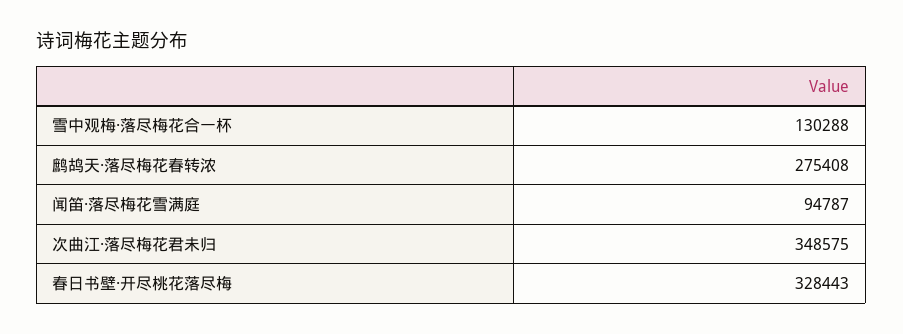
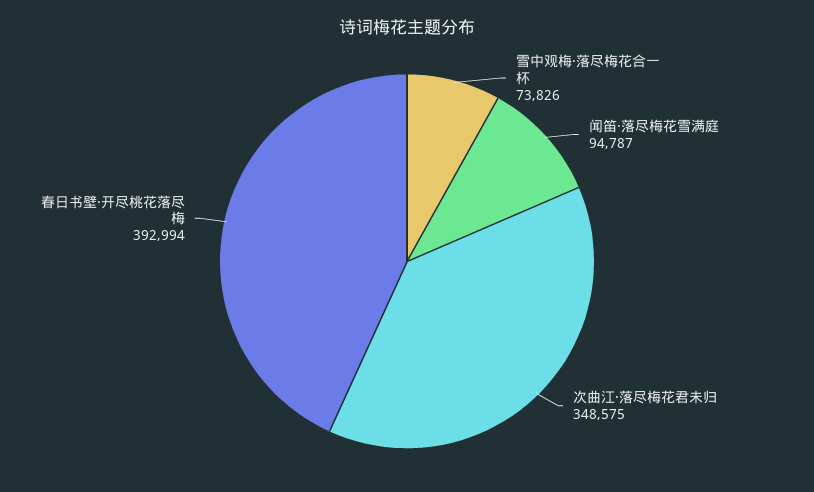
  {
-   "雪中观梅·落尽梅花合一杯": 130288,
+   "雪中观梅·落尽梅花合一杯": 73826,
-   "鹧鸪天·落尽梅花春转浓": 275408,
    "闻笛·落尽梅花雪满庭": 94787,
    "次曲江·落尽梅花君未归": 348575,
-   "春日书壁·开尽桃花落尽梅": 328443
+   "春日书壁·开尽桃花落尽梅": 392994
  }

